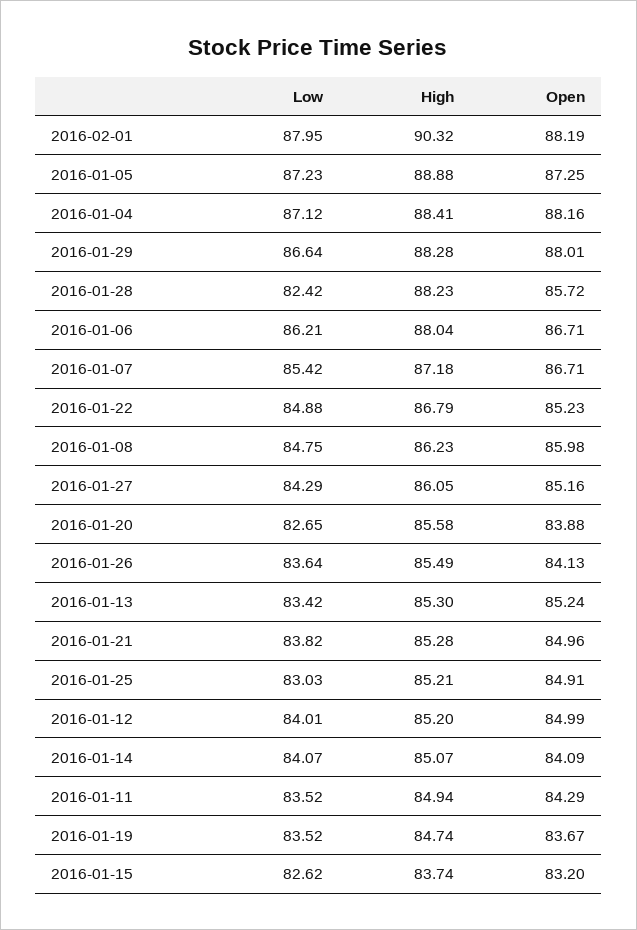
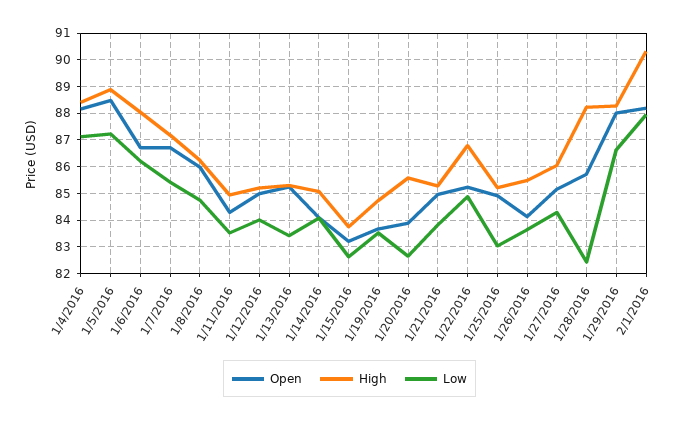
  {
    "Low": {
      "2016-02-01": 87.95,
      "2016-01-05": 87.23,
      "2016-01-04": 87.12,
      "2016-01-29": 86.64,
      "2016-01-28": 82.42,
      "2016-01-06": 86.21,
      "2016-01-07": 85.42,
      "2016-01-22": 84.88,
      "2016-01-08": 84.75,
      "2016-01-27": 84.29,
      "2016-01-20": 82.65,
      "2016-01-26": 83.64,
      "2016-01-13": 83.42,
      "2016-01-21": 83.82,
      "2016-01-25": 83.03,
      "2016-01-12": 84.01,
      "2016-01-14": 84.07,
      "2016-01-11": 83.52,
      "2016-01-19": 83.52,
      "2016-01-15": 82.62
    },
    "High": {
      "2016-02-01": 90.32,
      "2016-01-05": 88.88,
      "2016-01-04": 88.41,
      "2016-01-29": 88.28,
      "2016-01-28": 88.23,
      "2016-01-06": 88.04,
      "2016-01-07": 87.18,
      "2016-01-22": 86.79,
      "2016-01-08": 86.23,
      "2016-01-27": 86.05,
      "2016-01-20": 85.58,
      "2016-01-26": 85.49,
      "2016-01-13": 85.3,
      "2016-01-21": 85.28,
      "2016-01-25": 85.21,
      "2016-01-12": 85.2,
      "2016-01-14": 85.07,
      "2016-01-11": 84.94,
      "2016-01-19": 84.74,
      "2016-01-15": 83.74
    },
    "Open": {
      "2016-02-01": 88.19,
-     "2016-01-05": 87.25,
+     "2016-01-05": 88.5,
      "2016-01-04": 88.16,
      "2016-01-29": 88.01,
      "2016-01-28": 85.72,
      "2016-01-06": 86.71,
      "2016-01-07": 86.71,
      "2016-01-22": 85.23,
      "2016-01-08": 85.98,
      "2016-01-27": 85.16,
      "2016-01-20": 83.88,
      "2016-01-26": 84.13,
      "2016-01-13": 85.24,
      "2016-01-21": 84.96,
      "2016-01-25": 84.91,
      "2016-01-12": 84.99,
      "2016-01-14": 84.09,
      "2016-01-11": 84.29,
      "2016-01-19": 83.67,
      "2016-01-15": 83.2
    }
  }

